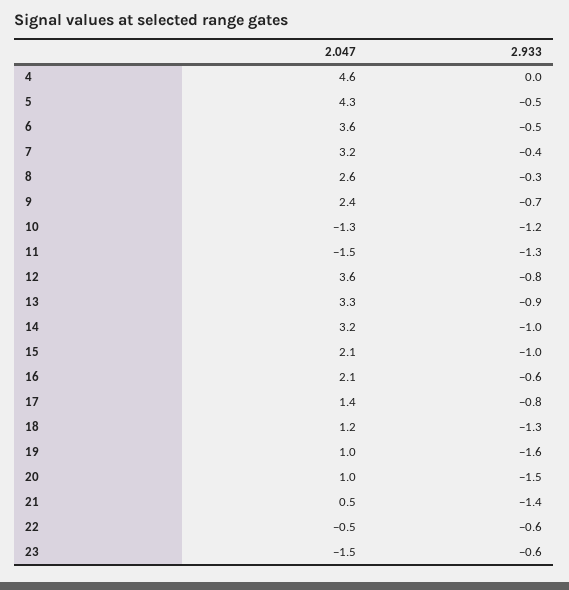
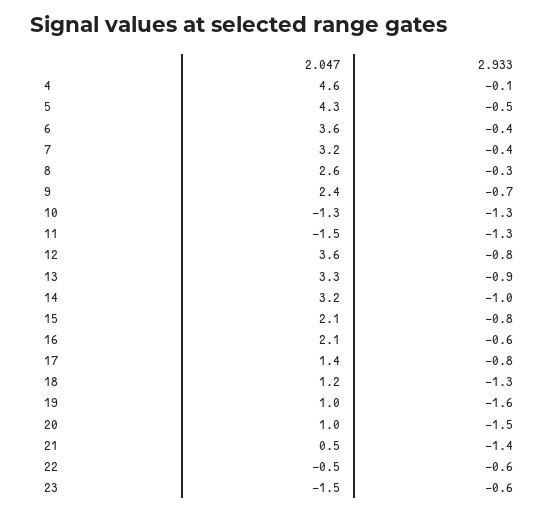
  {
    "2.047": {
      "4": 4.6,
      "5": 4.3,
      "6": 3.6,
      "7": 3.2,
      "8": 2.6,
      "9": 2.4,
      "10": -1.3,
      "11": -1.5,
      "12": 3.6,
      "13": 3.3,
      "14": 3.2,
      "15": 2.1,
      "16": 2.1,
      "17": 1.4,
      "18": 1.2,
      "19": 1,
      "20": 1,
      "21": 0.5,
      "22": -0.5,
      "23": -1.5
    },
    "2.933": {
-     "4": 0,
+     "4": -0.1,
      "5": -0.5,
-     "6": -0.5,
+     "6": -0.4,
      "7": -0.4,
      "8": -0.3,
      "9": -0.7,
-     "10": -1.2,
+     "10": -1.3,
      "11": -1.3,
      "12": -0.8,
      "13": -0.9,
      "14": -1,
-     "15": -1,
+     "15": -0.8,
      "16": -0.6,
      "17": -0.8,
      "18": -1.3,
      "19": -1.6,
      "20": -1.5,
      "21": -1.4,
      "22": -0.6,
      "23": -0.6
    }
  }

